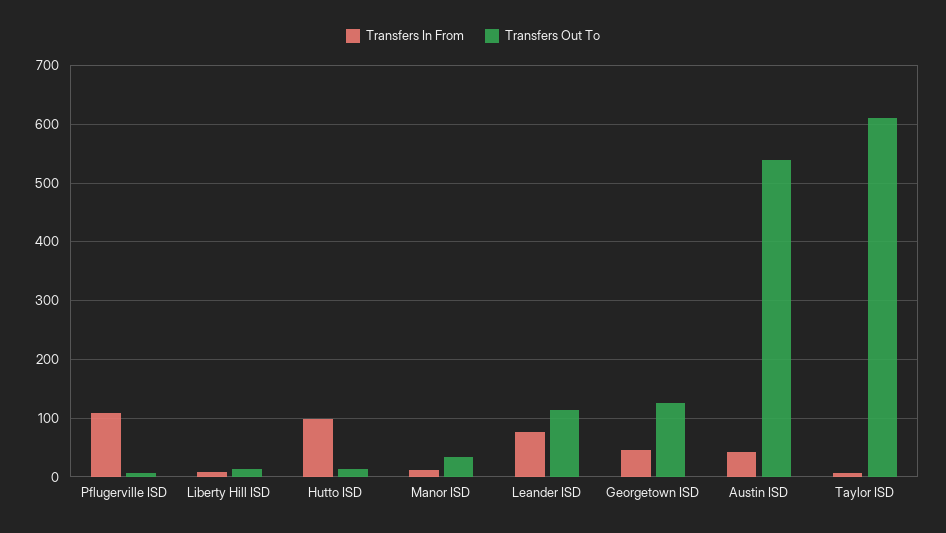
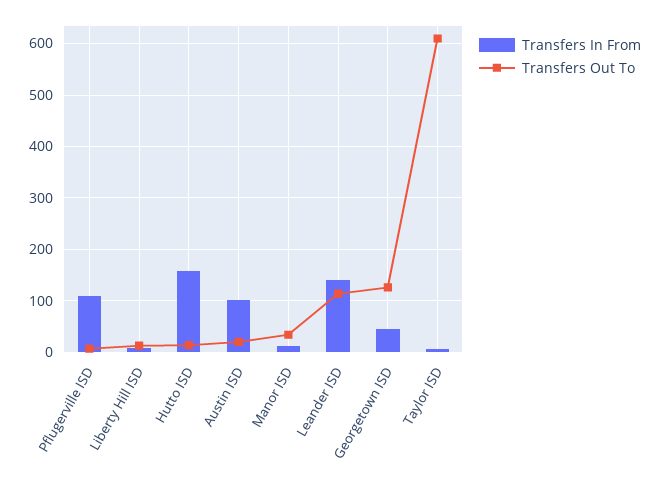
  {
    "Transfers In From": {
      "Pflugerville ISD": 100,
      "Liberty Hill ISD": 0,
-     "Hutto ISD": 100,
+     "Hutto ISD": 160,
      "Manor ISD": 20,
-     "Leander ISD": 80,
+     "Leander ISD": 140,
      "Georgetown ISD": 40,
-     "Austin ISD": 40,
+     "Austin ISD": 100,
      "Taylor ISD": 0
    },
    "Transfers Out To": {
      "Pflugerville ISD": 0,
      "Liberty Hill ISD": 20,
      "Hutto ISD": 20,
      "Manor ISD": 40,
      "Leander ISD": 120,
      "Georgetown ISD": 120,
-     "Austin ISD": 540,
+     "Austin ISD": 20,
      "Taylor ISD": 620
    }
  }

